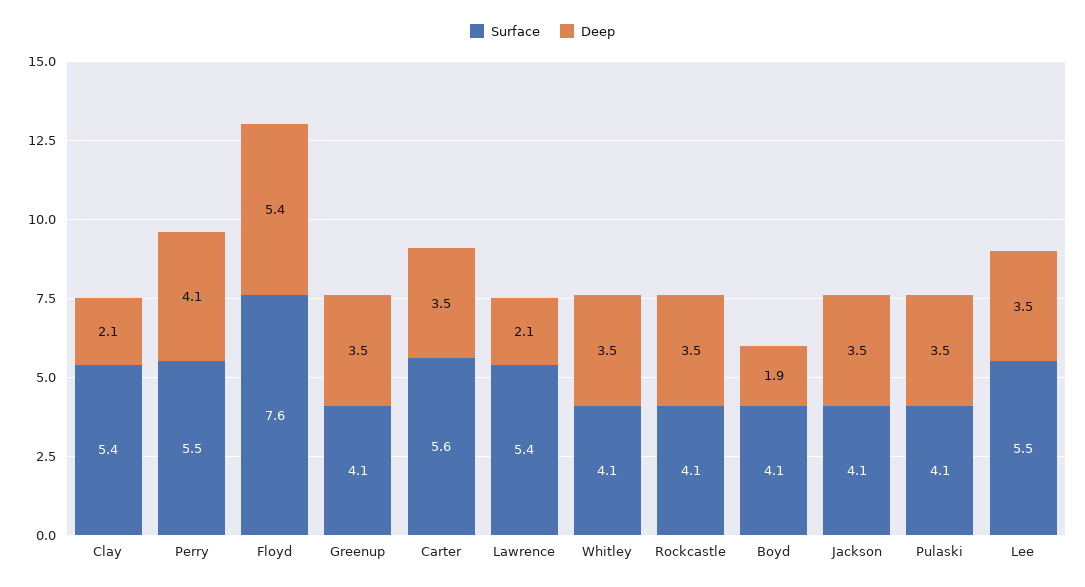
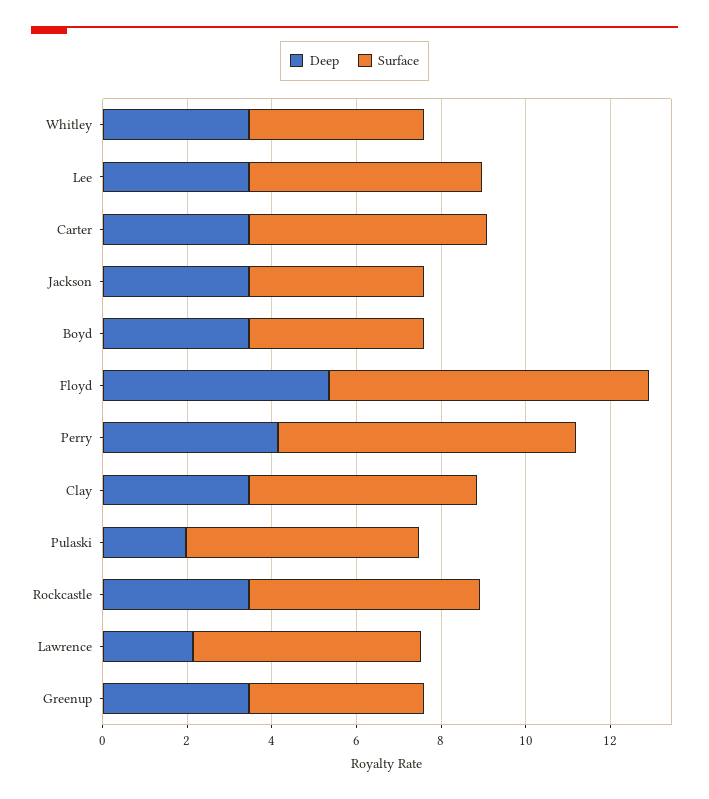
  {
    "Surface": {
      "Clay": 5.4,
-     "Perry": 5.5,
+     "Perry": 7,
      "Floyd": 7.6,
      "Greenup": 4.1,
      "Carter": 5.6,
      "Lawrence": 5.4,
      "Whitley": 4.1,
-     "Rockcastle": 4.1,
+     "Rockcastle": 5.5,
      "Boyd": 4.1,
      "Jackson": 4.1,
-     "Pulaski": 4.1,
+     "Pulaski": 5.5,
      "Lee": 5.5
    },
    "Deep": {
-     "Clay": 2.1,
+     "Clay": 3.5,
      "Perry": 4.1,
      "Floyd": 5.4,
      "Greenup": 3.5,
      "Carter": 3.5,
      "Lawrence": 2.1,
      "Whitley": 3.5,
      "Rockcastle": 3.5,
-     "Boyd": 1.9,
+     "Boyd": 3.5,
      "Jackson": 3.5,
-     "Pulaski": 3.5,
+     "Pulaski": 2,
      "Lee": 3.5
    }
  }

